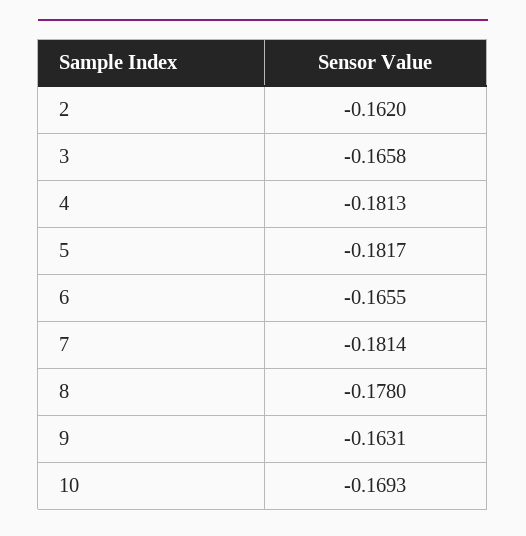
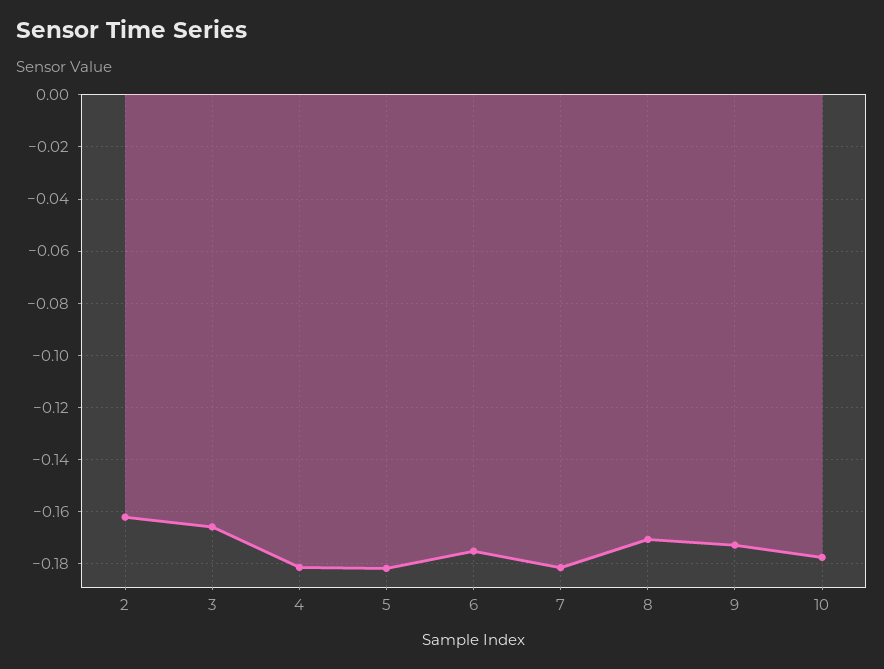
  {
    "2": -0.162,
    "3": -0.1658,
    "4": -0.1813,
    "5": -0.1817,
-   "6": -0.1655,
+   "6": -0.175,
    "7": -0.1814,
-   "8": -0.178,
+   "8": -0.17,
-   "9": -0.1631,
+   "9": -0.1725,
-   "10": -0.1693
+   "10": -0.1775
  }

